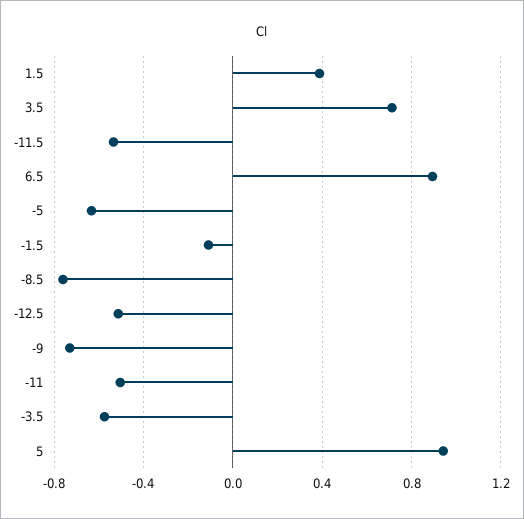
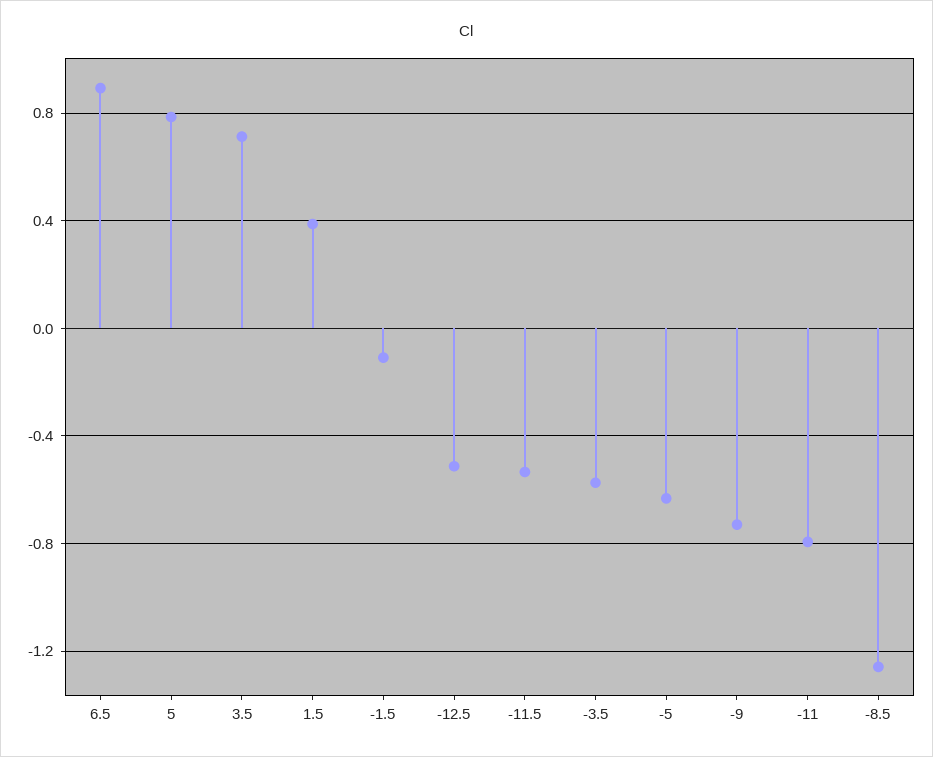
  {
    "1.5": 0.4,
    "3.5": 0.7,
    "-11.5": -0.55,
    "6.5": 0.9,
    "-5": -0.65,
    "-1.5": -0.1,
-   "-8.5": -0.75,
+   "-8.5": -1.25,
    "-12.5": -0.5,
    "-9": -0.75,
-   "-11": -0.5,
+   "-11": -0.8,
    "-3.5": -0.55,
-   "5": 0.95
+   "5": 0.8
  }

